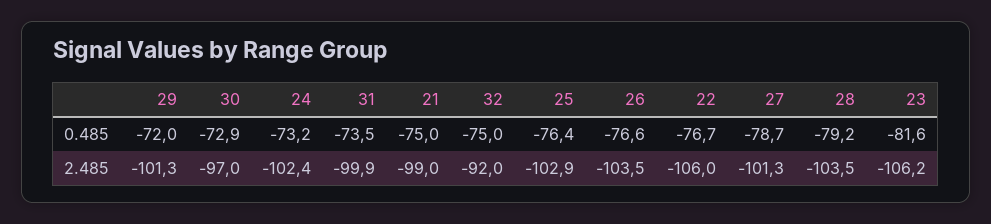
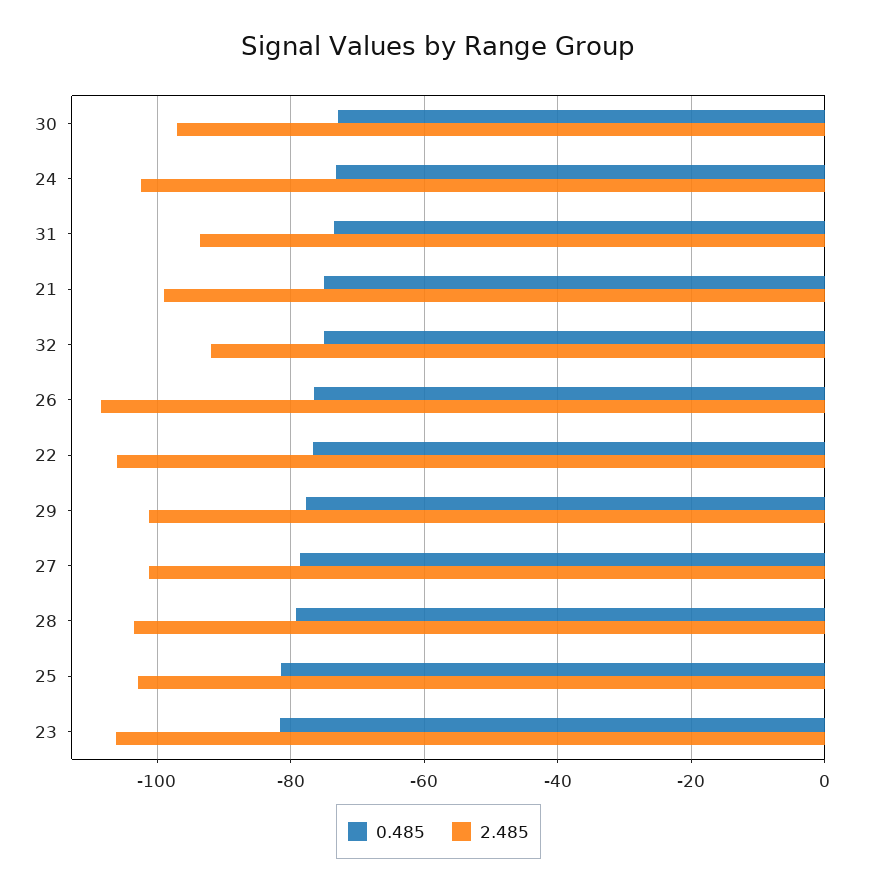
  {
    "0.485": {
-     "29": -72,
+     "29": -78,
      "30": -72.9,
      "24": -73.2,
      "31": -73.5,
      "21": -75,
      "32": -75,
-     "25": -76.4,
+     "25": -82,
      "26": -76.6,
      "22": -76.7,
      "27": -78.7,
      "28": -79.2,
      "23": -81.6
    },
    "2.485": {
      "29": -101.3,
      "30": -97,
      "24": -102.4,
-     "31": -99.9,
+     "31": -94,
      "21": -99,
      "32": -92,
      "25": -102.9,
-     "26": -103.5,
+     "26": -108,
      "22": -106,
      "27": -101.3,
      "28": -103.5,
      "23": -106.2
    }
  }

